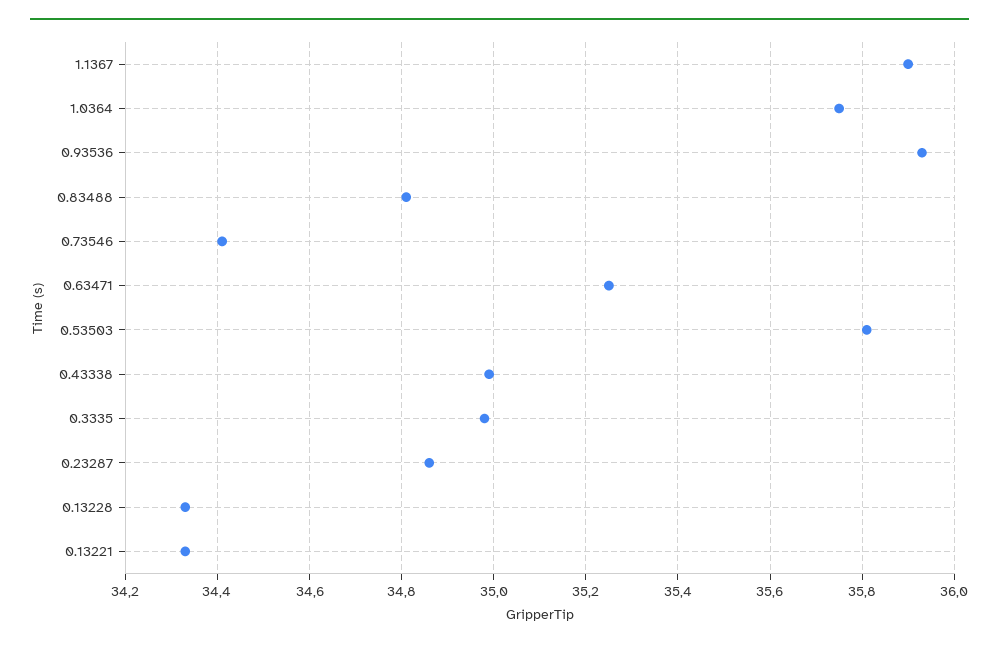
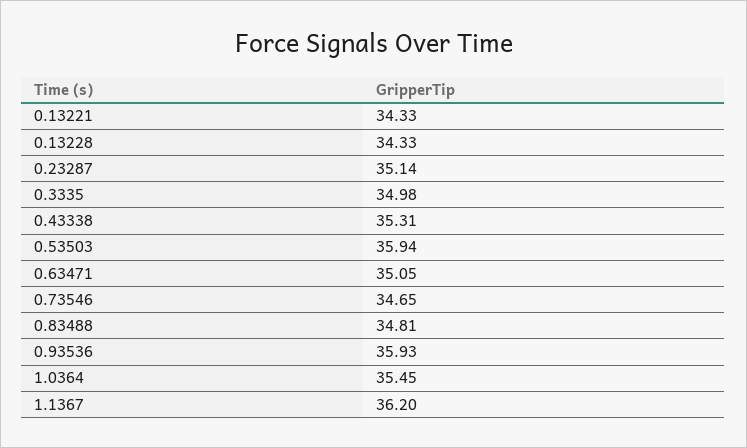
  {
-   "1.1367": 35.9,
+   "1.1367": 36.2,
-   "1.0364": 35.75,
+   "1.0364": 35.45,
    "0.93536": 35.93,
    "0.83488": 34.81,
-   "0.73546": 34.4,
+   "0.73546": 34.65,
-   "0.63471": 35.25,
+   "0.63471": 35.05,
-   "0.53503": 35.8,
+   "0.53503": 35.94,
-   "0.43338": 35,
+   "0.43338": 35.31,
    "0.3335": 34.98,
-   "0.23287": 34.85,
+   "0.23287": 35.14,
    "0.13228": 34.33,
    "0.13221": 34.33
  }

